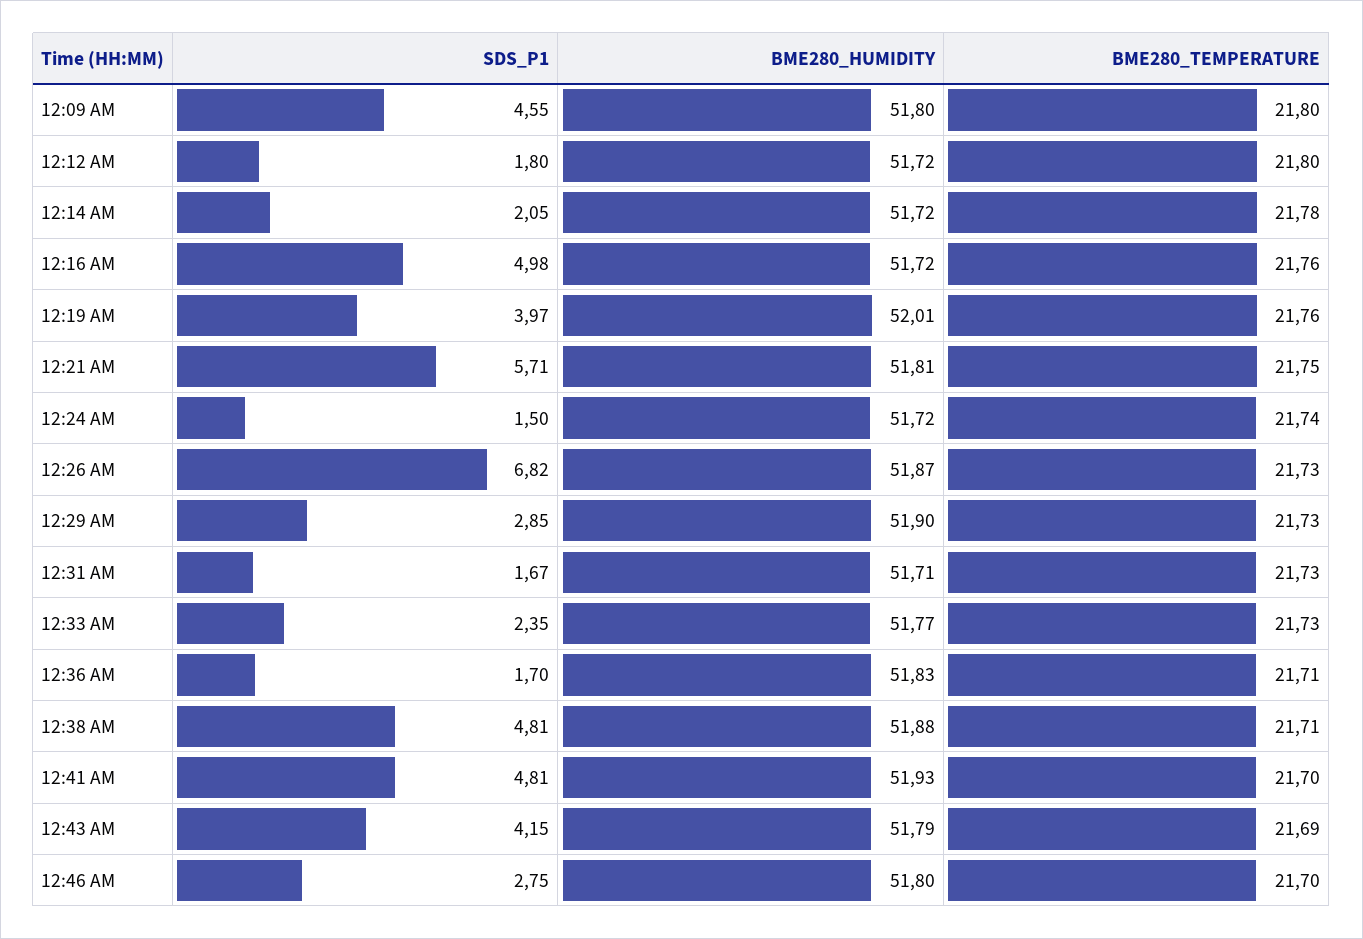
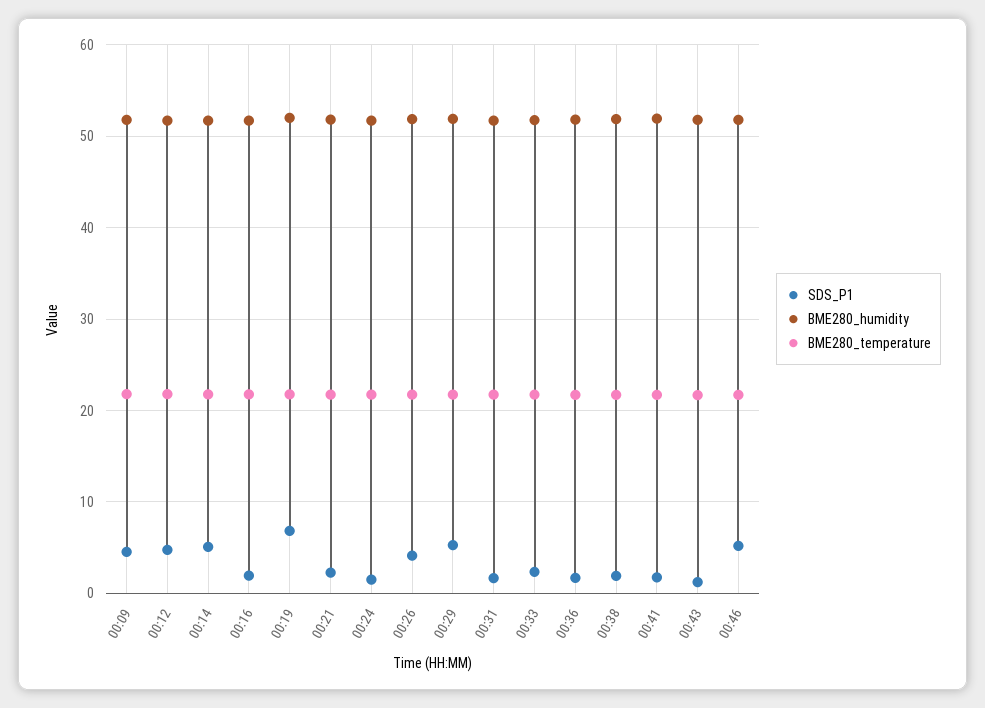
  {
    "SDS_P1": {
      "12:09 AM": 4.55,
-     "12:12 AM": 1.8,
+     "12:12 AM": 5,
-     "12:14 AM": 2.05,
+     "12:14 AM": 5,
-     "12:16 AM": 4.98,
+     "12:16 AM": 2,
-     "12:19 AM": 3.97,
+     "12:19 AM": 7,
-     "12:21 AM": 5.71,
+     "12:21 AM": 2,
      "12:24 AM": 1.5,
-     "12:26 AM": 6.82,
+     "12:26 AM": 4,
-     "12:29 AM": 2.85,
+     "12:29 AM": 5,
      "12:31 AM": 1.67,
      "12:33 AM": 2.35,
      "12:36 AM": 1.7,
-     "12:38 AM": 4.81,
+     "12:38 AM": 2,
-     "12:41 AM": 4.81,
+     "12:41 AM": 2,
-     "12:43 AM": 4.15,
+     "12:43 AM": 1,
-     "12:46 AM": 2.75
+     "12:46 AM": 5
    },
    "BME280_HUMIDITY": {
      "12:09 AM": 51.8,
      "12:12 AM": 51.72,
      "12:14 AM": 51.72,
      "12:16 AM": 51.72,
      "12:19 AM": 52.01,
      "12:21 AM": 51.81,
      "12:24 AM": 51.72,
      "12:26 AM": 51.87,
      "12:29 AM": 51.9,
      "12:31 AM": 51.71,
      "12:33 AM": 51.77,
      "12:36 AM": 51.83,
      "12:38 AM": 51.88,
      "12:41 AM": 51.93,
      "12:43 AM": 51.79,
      "12:46 AM": 51.8
    },
    "BME280_TEMPERATURE": {
      "12:09 AM": 21.8,
      "12:12 AM": 21.8,
      "12:14 AM": 21.78,
      "12:16 AM": 21.76,
      "12:19 AM": 21.76,
      "12:21 AM": 21.75,
      "12:24 AM": 21.74,
      "12:26 AM": 21.73,
      "12:29 AM": 21.73,
      "12:31 AM": 21.73,
      "12:33 AM": 21.73,
      "12:36 AM": 21.71,
      "12:38 AM": 21.71,
      "12:41 AM": 21.7,
      "12:43 AM": 21.69,
      "12:46 AM": 21.7
    }
  }

